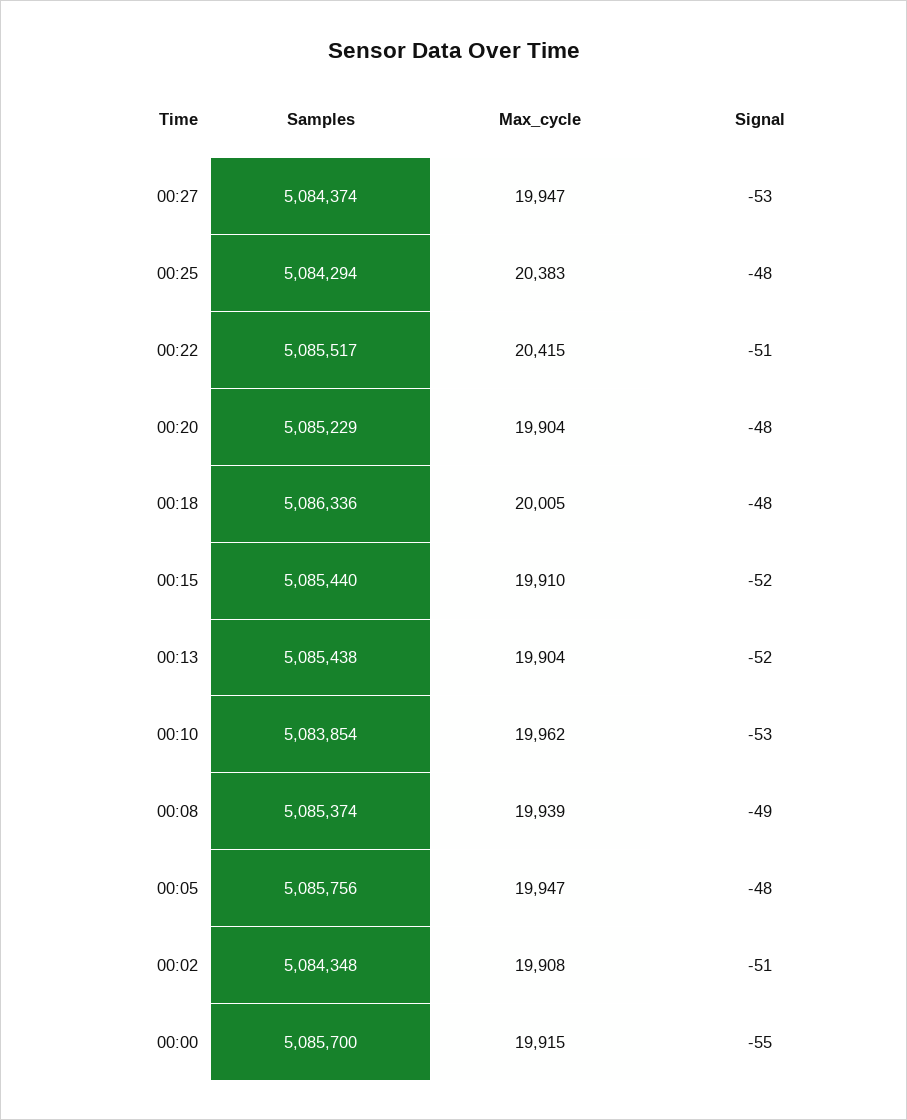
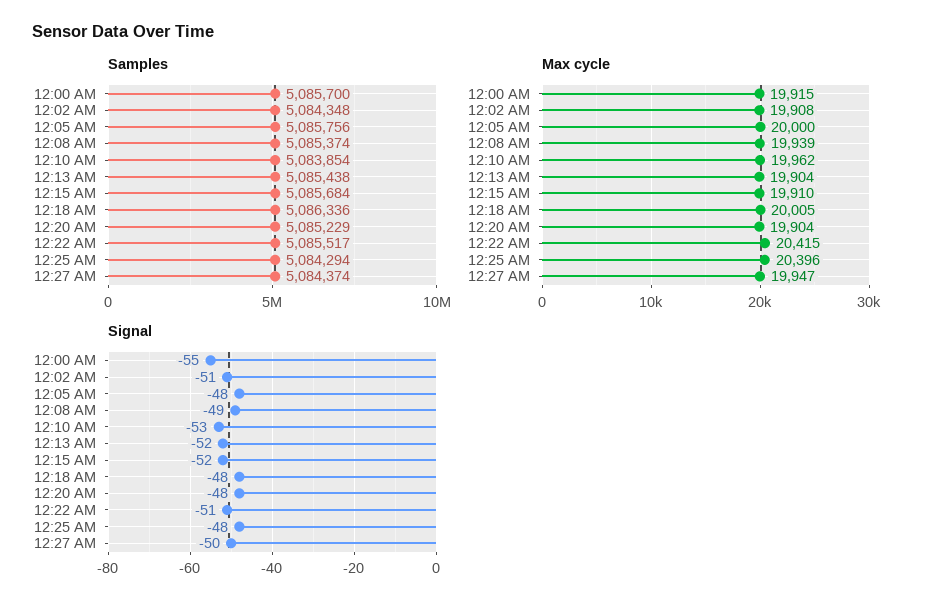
  {
    "Samples": {
      "00:27": 5084374,
      "00:25": 5084294,
      "00:22": 5085517,
      "00:20": 5085229,
      "00:18": 5086336,
-     "00:15": 5085440,
+     "00:15": 5085684,
      "00:13": 5085438,
      "00:10": 5083854,
      "00:08": 5085374,
      "00:05": 5085756,
      "00:02": 5084348,
      "00:00": 5085700
    },
    "Max_cycle": {
      "00:27": 19947,
-     "00:25": 20383,
+     "00:25": 20396,
      "00:22": 20415,
      "00:20": 19904,
      "00:18": 20005,
      "00:15": 19910,
      "00:13": 19904,
      "00:10": 19962,
      "00:08": 19939,
-     "00:05": 19947,
+     "00:05": 20000,
      "00:02": 19908,
      "00:00": 19915
    },
    "Signal": {
-     "00:27": -53,
+     "00:27": -50,
      "00:25": -48,
      "00:22": -51,
      "00:20": -48,
      "00:18": -48,
      "00:15": -52,
      "00:13": -52,
      "00:10": -53,
      "00:08": -49,
      "00:05": -48,
      "00:02": -51,
      "00:00": -55
    }
  }

